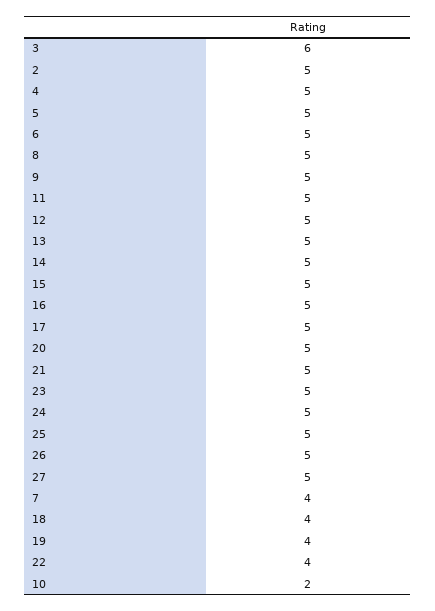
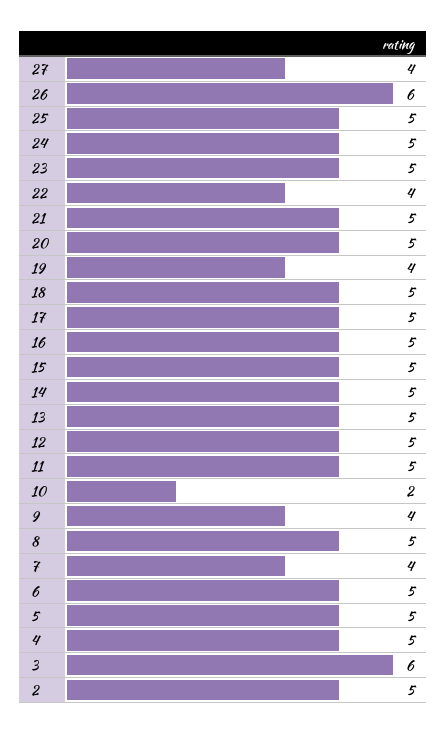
  {
    "3": 6,
    "2": 5,
    "4": 5,
    "5": 5,
    "6": 5,
    "8": 5,
-   "9": 5,
+   "9": 4,
    "11": 5,
    "12": 5,
    "13": 5,
    "14": 5,
    "15": 5,
    "16": 5,
    "17": 5,
    "20": 5,
    "21": 5,
    "23": 5,
    "24": 5,
    "25": 5,
-   "26": 5,
+   "26": 6,
-   "27": 5,
+   "27": 4,
    "7": 4,
-   "18": 4,
+   "18": 5,
    "19": 4,
    "22": 4,
    "10": 2
  }

